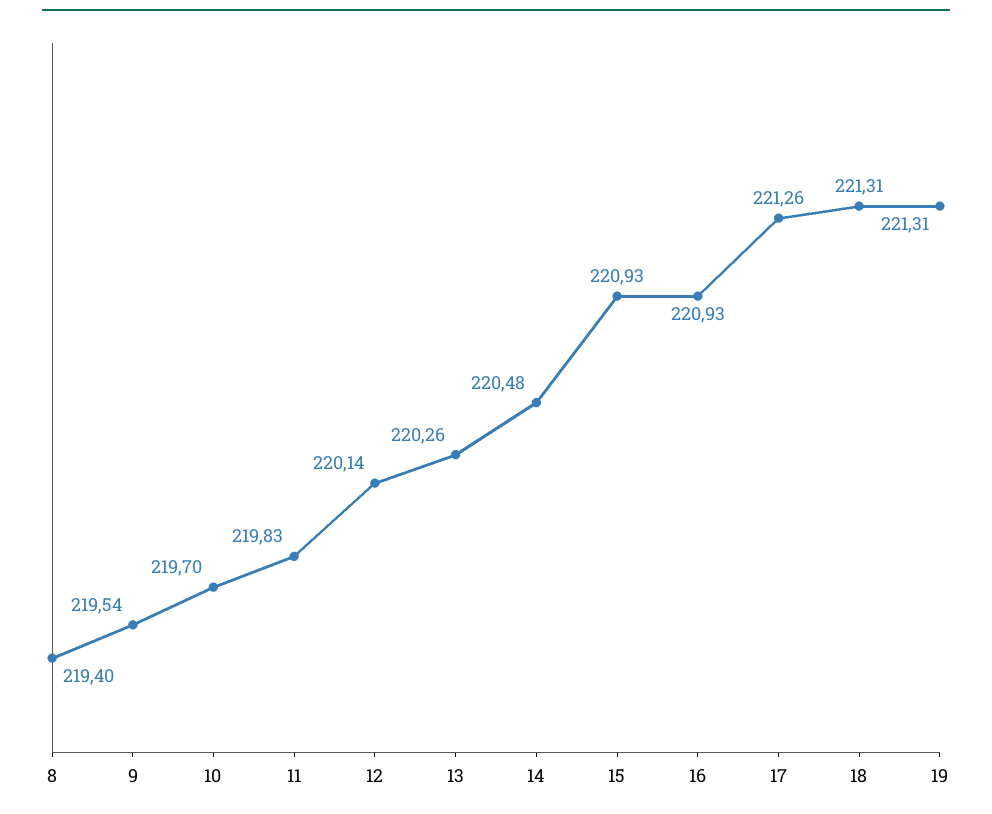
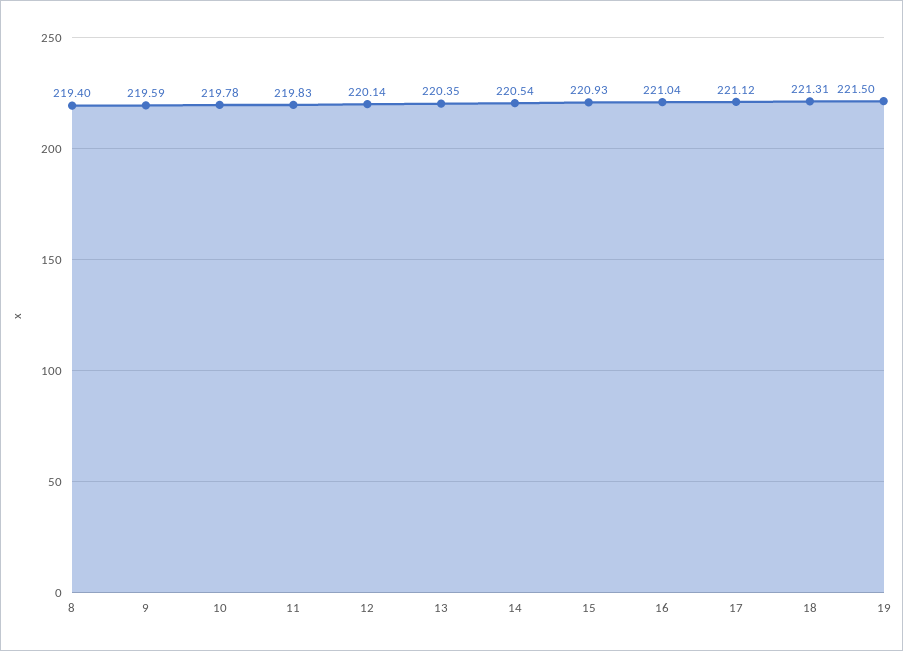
  {
    "8": 219.4,
-   "9": 219.54,
+   "9": 219.59,
-   "10": 219.7,
+   "10": 219.78,
    "11": 219.83,
    "12": 220.14,
-   "13": 220.26,
+   "13": 220.35,
-   "14": 220.48,
+   "14": 220.54,
    "15": 220.93,
-   "16": 220.93,
+   "16": 221.04,
-   "17": 221.26,
+   "17": 221.12,
    "18": 221.31,
-   "19": 221.31
+   "19": 221.5
  }

